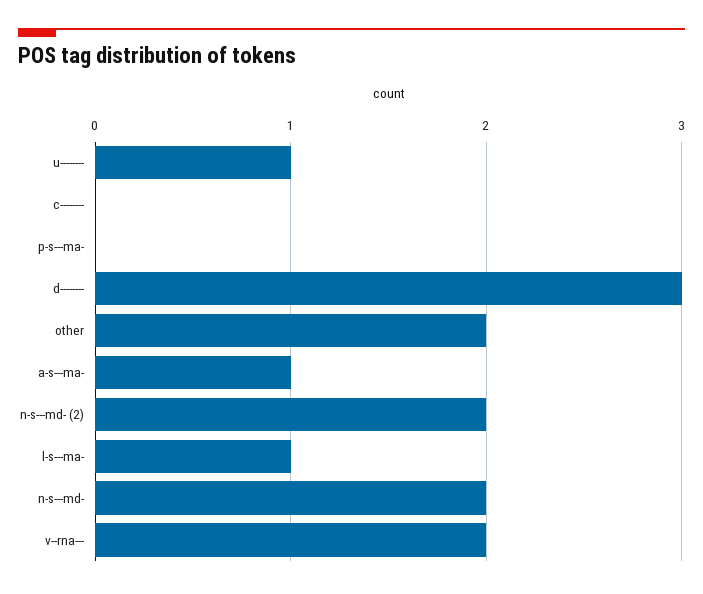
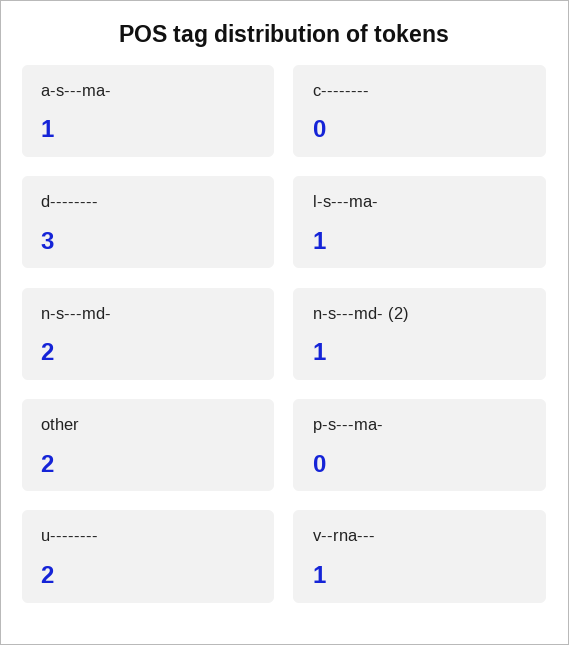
  {
-   "u--------": 1,
+   "u--------": 2,
    "c--------": 0,
    "p-s---ma-": 0,
    "d--------": 3,
    "other": 2,
    "a-s---ma-": 1,
-   "n-s---md- (2)": 2,
+   "n-s---md- (2)": 1,
    "l-s---ma-": 1,
    "n-s---md-": 2,
-   "v--rna---": 2
+   "v--rna---": 1
  }

